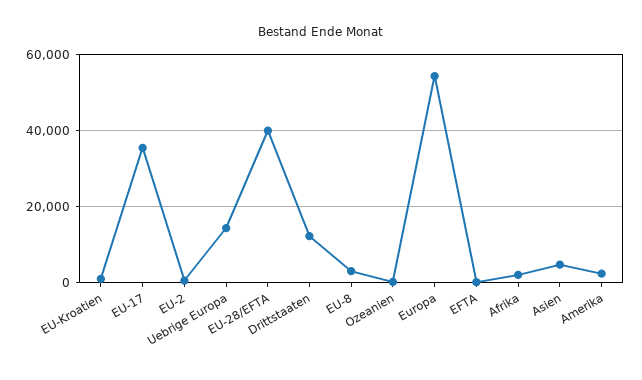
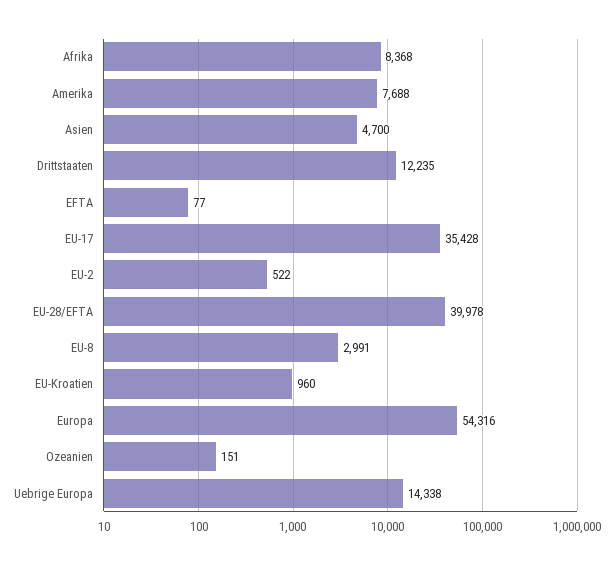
  {
    "EU-Kroatien": 960,
    "EU-17": 35428,
    "EU-2": 522,
    "Uebrige Europa": 14338,
    "EU-28/EFTA": 39978,
    "Drittstaaten": 12235,
    "EU-8": 2991,
    "Ozeanien": 151,
    "Europa": 54316,
    "EFTA": 77,
-   "Afrika": 2000,
+   "Afrika": 8368,
    "Asien": 4700,
-   "Amerika": 2000
+   "Amerika": 7688
  }

